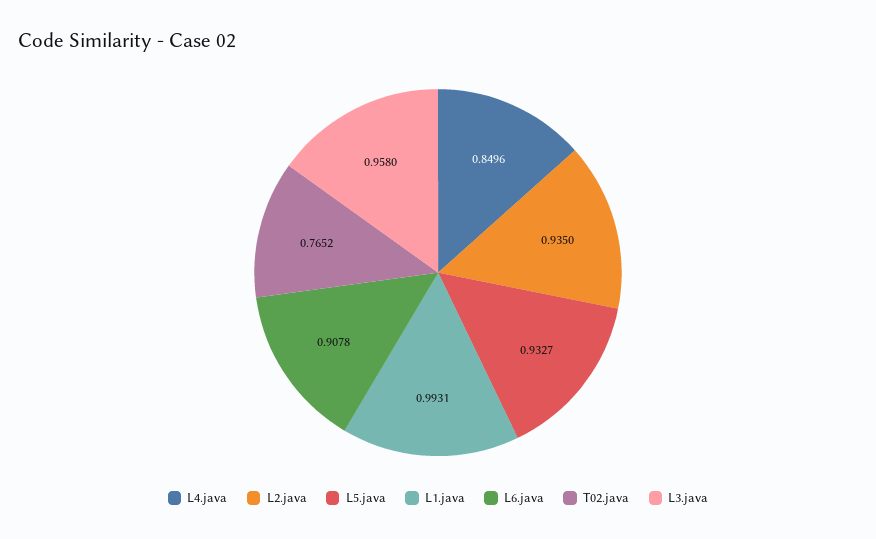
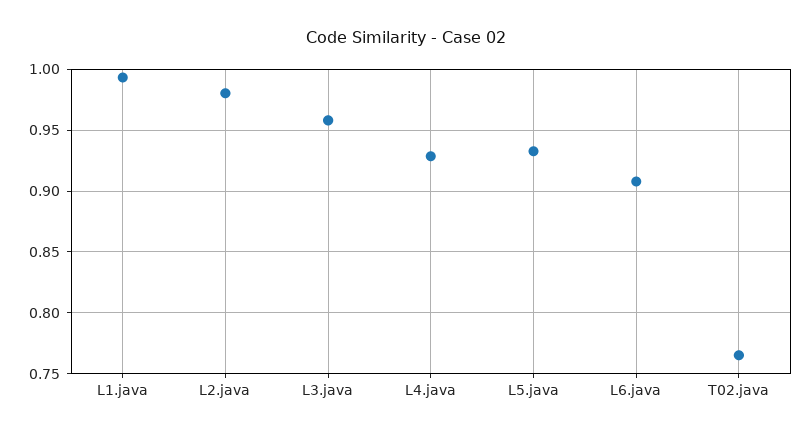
  {
-   "L4.java": 0.8496,
+   "L4.java": 0.93,
-   "L2.java": 0.935,
+   "L2.java": 0.98,
    "L5.java": 0.9327,
    "L1.java": 0.9931,
    "L6.java": 0.9078,
    "T02.java": 0.7652,
    "L3.java": 0.958
  }

